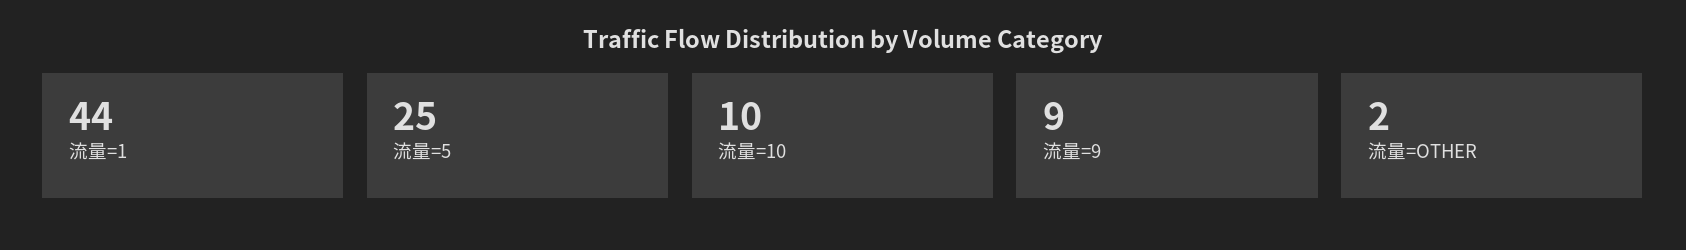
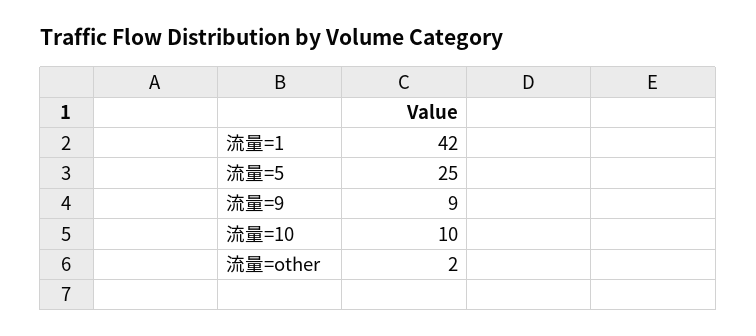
  {
-   "流量=1": 44,
+   "流量=1": 42,
    "流量=5": 25,
    "流量=10": 10,
    "流量=9": 9,
    "流量=OTHER": 2
  }

